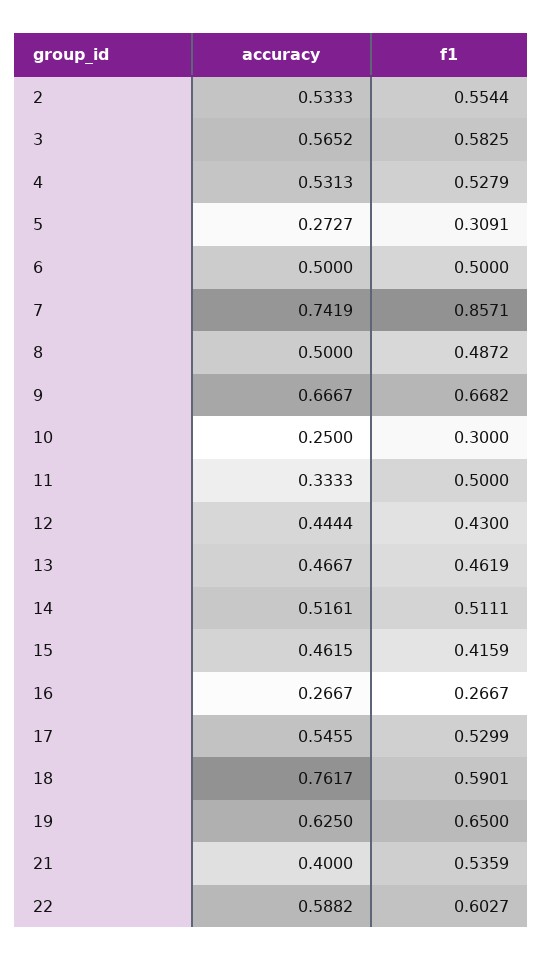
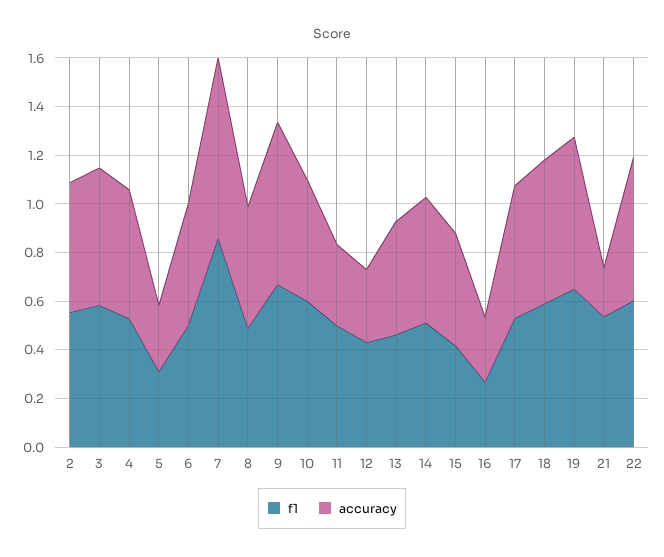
  {
    "accuracy": {
      "2": 0.5333,
      "3": 0.5652,
      "4": 0.5313,
      "5": 0.2727,
      "6": 0.5,
      "7": 0.7419,
      "8": 0.5,
      "9": 0.6667,
-     "10": 0.25,
+     "10": 0.5,
      "11": 0.3333,
-     "12": 0.4444,
+     "12": 0.3,
      "13": 0.4667,
      "14": 0.5161,
      "15": 0.4615,
      "16": 0.2667,
      "17": 0.5455,
-     "18": 0.7617,
+     "18": 0.6,
      "19": 0.625,
-     "21": 0.4,
+     "21": 0.2,
      "22": 0.5882
    },
    "f1": {
      "2": 0.5544,
      "3": 0.5825,
      "4": 0.5279,
      "5": 0.3091,
      "6": 0.5,
      "7": 0.8571,
      "8": 0.4872,
      "9": 0.6682,
-     "10": 0.3,
+     "10": 0.6,
      "11": 0.5,
      "12": 0.43,
      "13": 0.4619,
      "14": 0.5111,
      "15": 0.4159,
      "16": 0.2667,
      "17": 0.5299,
      "18": 0.5901,
      "19": 0.65,
      "21": 0.5359,
      "22": 0.6027
    }
  }

